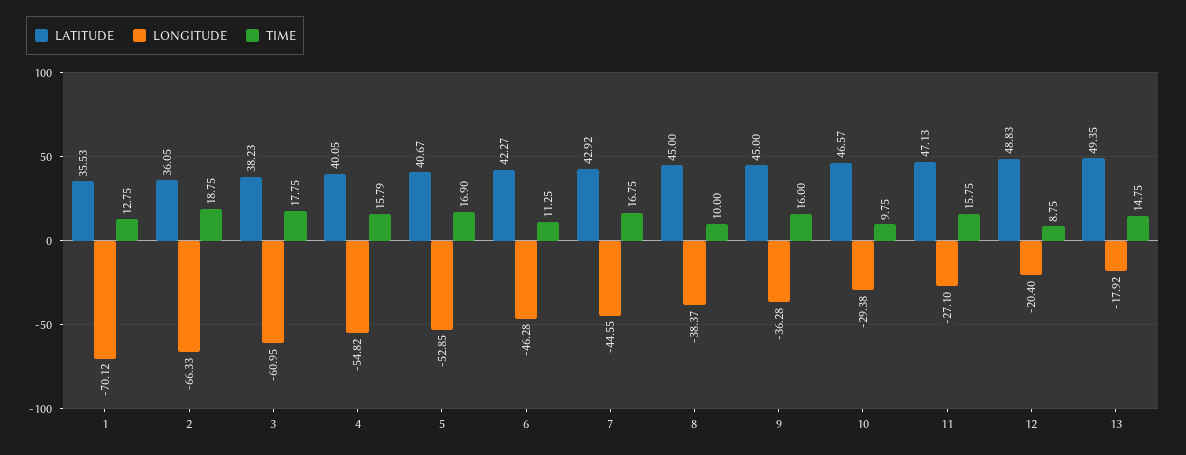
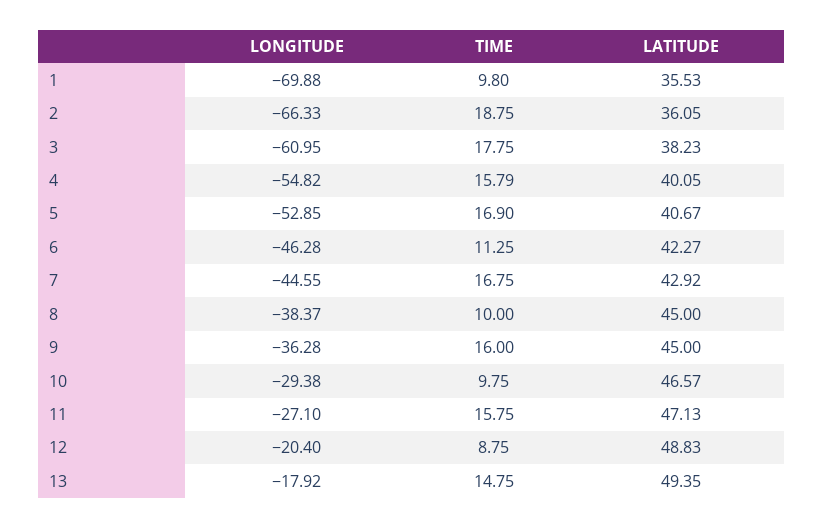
  {
    "LATITUDE": {
      "1": 35.53,
      "2": 36.05,
      "3": 38.23,
      "4": 40.05,
      "5": 40.67,
      "6": 42.27,
      "7": 42.92,
      "8": 45,
      "9": 45,
      "10": 46.57,
      "11": 47.13,
      "12": 48.83,
      "13": 49.35
    },
    "LONGITUDE": {
-     "1": -70.12,
+     "1": -69.88,
      "2": -66.33,
      "3": -60.95,
      "4": -54.82,
      "5": -52.85,
      "6": -46.28,
      "7": -44.55,
      "8": -38.37,
      "9": -36.28,
      "10": -29.38,
      "11": -27.1,
      "12": -20.4,
      "13": -17.92
    },
    "TIME": {
-     "1": 12.75,
+     "1": 9.8,
      "2": 18.75,
      "3": 17.75,
      "4": 15.79,
      "5": 16.9,
      "6": 11.25,
      "7": 16.75,
      "8": 10,
      "9": 16,
      "10": 9.75,
      "11": 15.75,
      "12": 8.75,
      "13": 14.75
    }
  }

